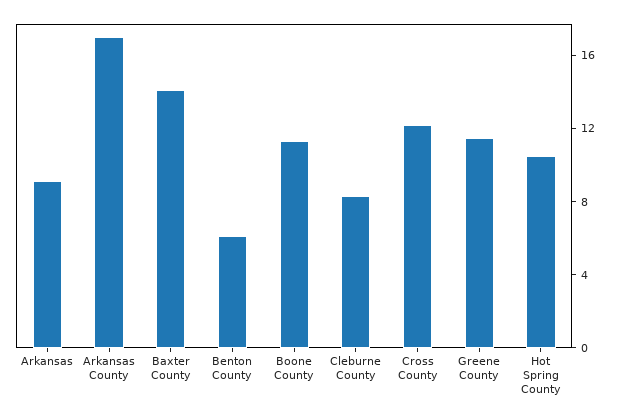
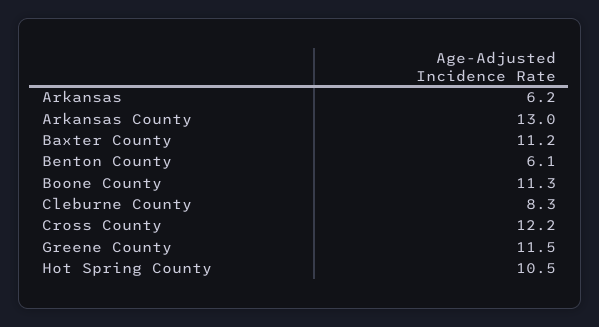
  {
-   "Arkansas": 9,
+   "Arkansas": 6.2,
-   "Arkansas County": 17,
+   "Arkansas County": 13,
-   "Baxter County": 14,
+   "Baxter County": 11.2,
    "Benton County": 6.1,
    "Boone County": 11.3,
    "Cleburne County": 8.3,
    "Cross County": 12.2,
    "Greene County": 11.5,
    "Hot Spring County": 10.5
  }

